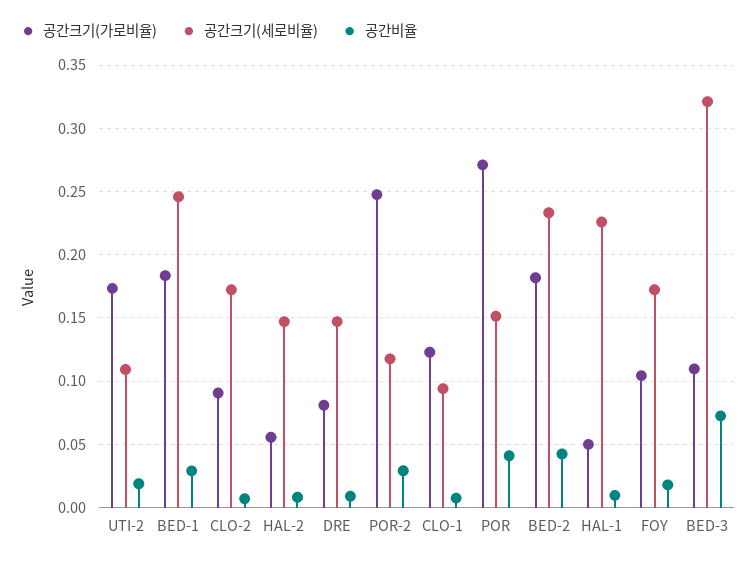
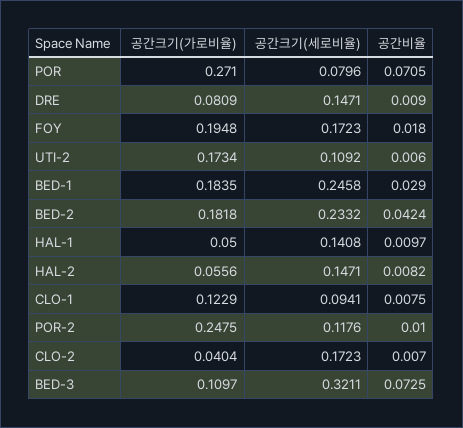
  {
    "공간크기(가로비율)": {
      "UTI-2": 0.1734,
      "BED-1": 0.1835,
-     "CLO-2": 0.09,
+     "CLO-2": 0.0404,
      "HAL-2": 0.0556,
      "DRE": 0.0809,
      "POR-2": 0.2475,
      "CLO-1": 0.1229,
      "POR": 0.271,
      "BED-2": 0.1818,
      "HAL-1": 0.05,
-     "FOY": 0.105,
+     "FOY": 0.1948,
      "BED-3": 0.1097
    },
    "공간크기(세로비율)": {
      "UTI-2": 0.1092,
      "BED-1": 0.2458,
      "CLO-2": 0.1723,
      "HAL-2": 0.1471,
      "DRE": 0.1471,
      "POR-2": 0.1176,
      "CLO-1": 0.0941,
-     "POR": 0.15,
+     "POR": 0.0796,
      "BED-2": 0.2332,
-     "HAL-1": 0.225,
+     "HAL-1": 0.1408,
      "FOY": 0.1723,
      "BED-3": 0.3211
    },
    "공간비율": {
-     "UTI-2": 0.02,
+     "UTI-2": 0.006,
      "BED-1": 0.029,
      "CLO-2": 0.007,
      "HAL-2": 0.0082,
      "DRE": 0.009,
-     "POR-2": 0.03,
+     "POR-2": 0.01,
      "CLO-1": 0.0075,
-     "POR": 0.04,
+     "POR": 0.0705,
      "BED-2": 0.0424,
      "HAL-1": 0.0097,
      "FOY": 0.018,
      "BED-3": 0.0725
    }
  }

